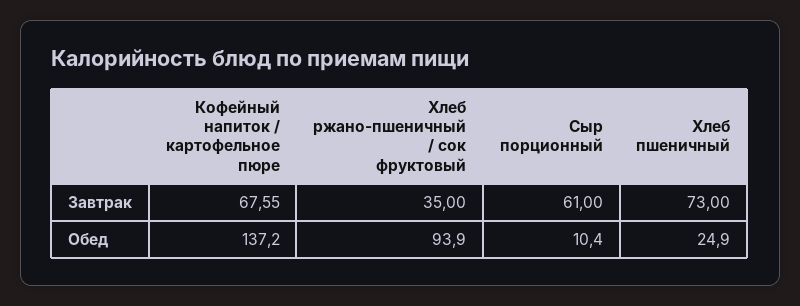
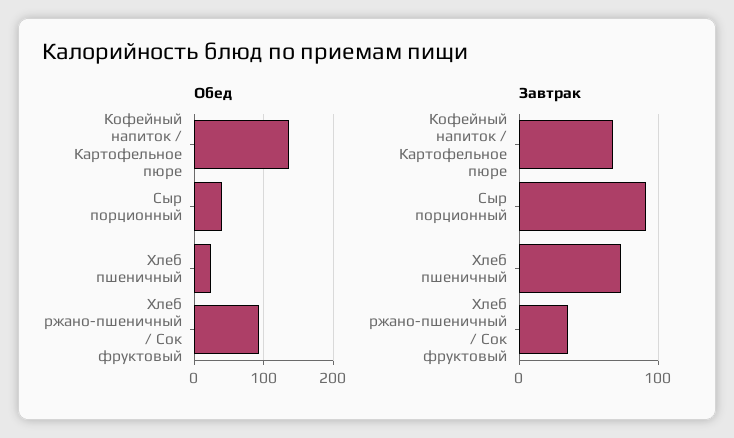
  {
    "Завтрак": {
      "Кофейный напиток / картофельное пюре": 67.55,
      "Хлеб ржано-пшеничный / сок фруктовый": 35,
-     "Сыр порционный": 61,
+     "Сыр порционный": 90,
      "Хлеб пшеничный": 73
    },
    "Обед": {
      "Кофейный напиток / картофельное пюре": 137.2,
      "Хлеб ржано-пшеничный / сок фруктовый": 93.9,
-     "Сыр порционный": 10.4,
+     "Сыр порционный": 40,
      "Хлеб пшеничный": 24.9
    }
  }

